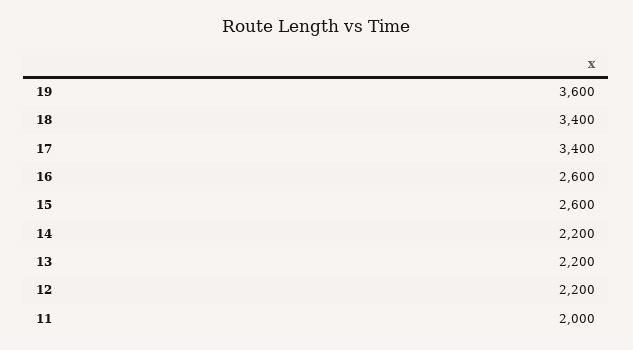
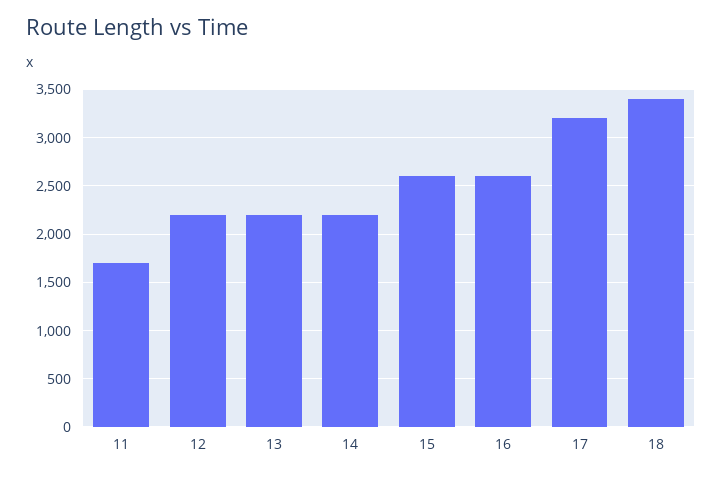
  {
-   "19": 3600,
    "18": 3400,
-   "17": 3400,
+   "17": 3200,
    "16": 2600,
    "15": 2600,
    "14": 2200,
    "13": 2200,
    "12": 2200,
-   "11": 2000
+   "11": 1700
  }

